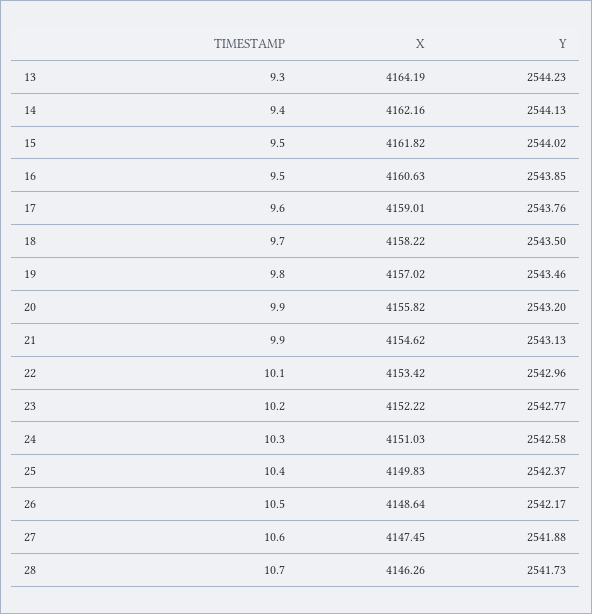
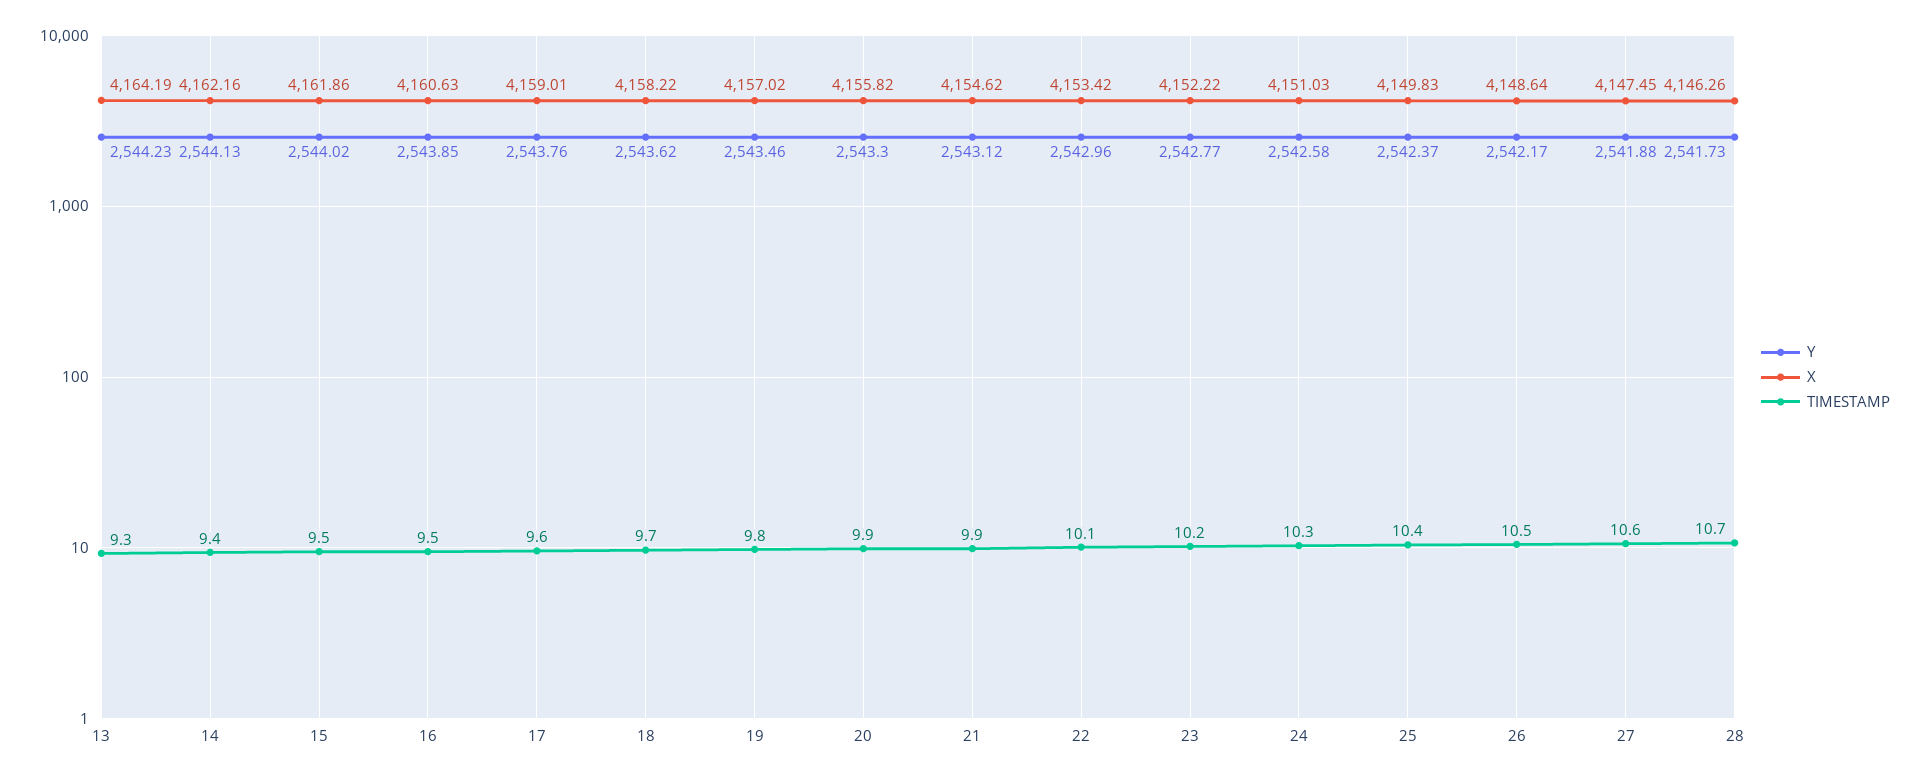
  {
    "TIMESTAMP": {
      "13": 9.3,
      "14": 9.4,
      "15": 9.5,
      "16": 9.5,
      "17": 9.6,
      "18": 9.7,
      "19": 9.8,
      "20": 9.9,
      "21": 9.9,
      "22": 10.1,
      "23": 10.2,
      "24": 10.3,
      "25": 10.4,
      "26": 10.5,
      "27": 10.6,
      "28": 10.7
    },
    "X": {
      "13": 4164.19,
      "14": 4162.16,
-     "15": 4161.82,
+     "15": 4161.86,
      "16": 4160.63,
      "17": 4159.01,
      "18": 4158.22,
      "19": 4157.02,
      "20": 4155.82,
      "21": 4154.62,
      "22": 4153.42,
      "23": 4152.22,
      "24": 4151.03,
      "25": 4149.83,
      "26": 4148.64,
      "27": 4147.45,
      "28": 4146.26
    },
    "Y": {
      "13": 2544.23,
      "14": 2544.13,
      "15": 2544.02,
      "16": 2543.85,
      "17": 2543.76,
-     "18": 2543.5,
+     "18": 2543.62,
      "19": 2543.46,
-     "20": 2543.2,
+     "20": 2543.3,
-     "21": 2543.13,
+     "21": 2543.12,
      "22": 2542.96,
      "23": 2542.77,
      "24": 2542.58,
      "25": 2542.37,
      "26": 2542.17,
      "27": 2541.88,
      "28": 2541.73
    }
  }

